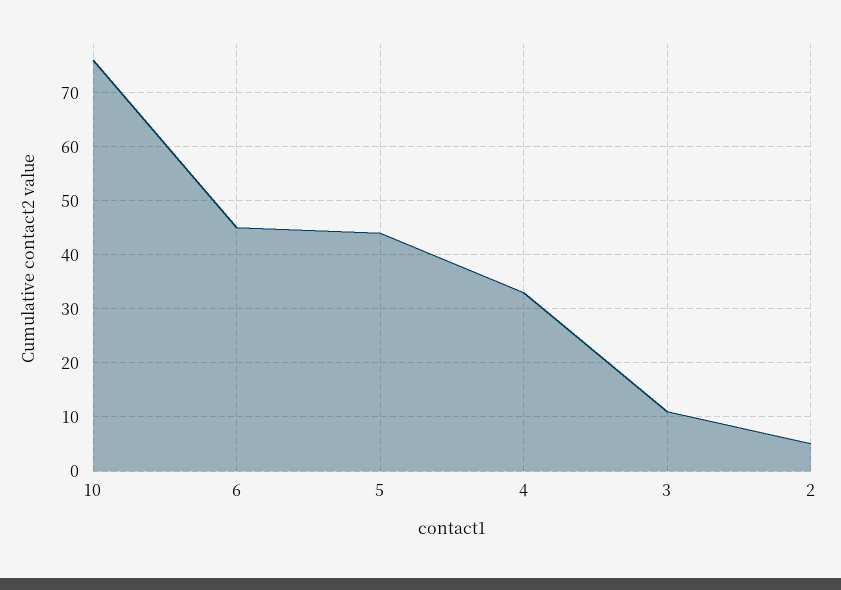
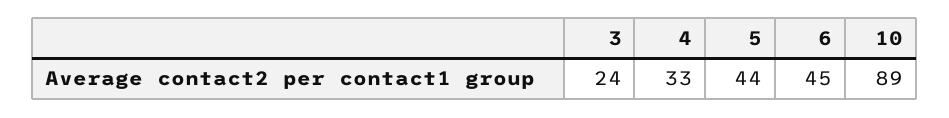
  {
-   "10": 75,
+   "10": 89,
    "6": 45,
    "5": 44,
    "4": 33,
-   "3": 10,
+   "3": 24
-   "2": 5
  }

